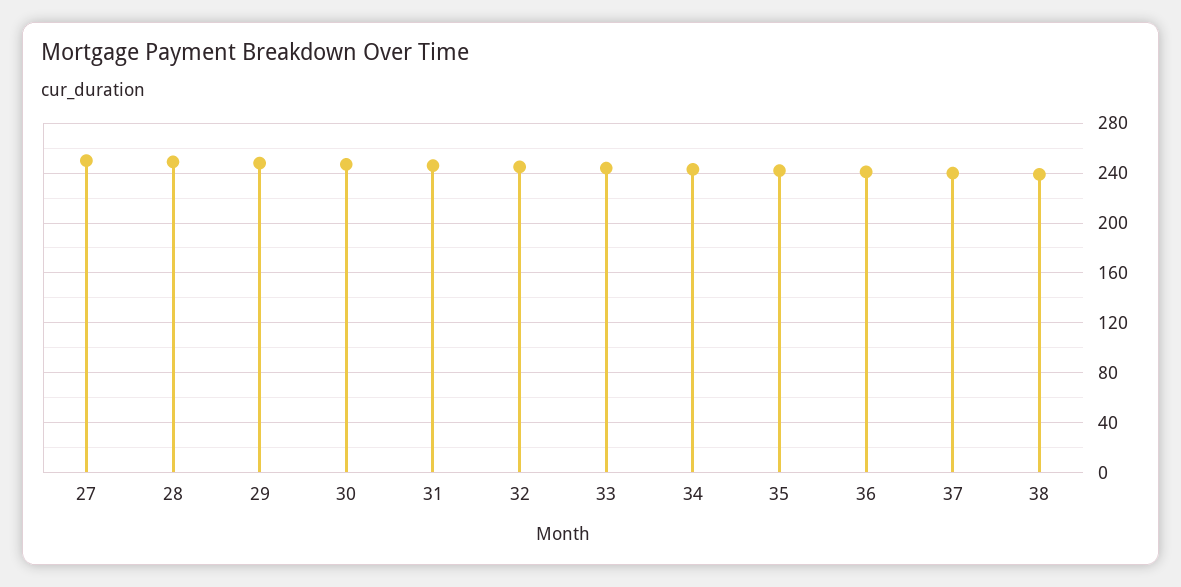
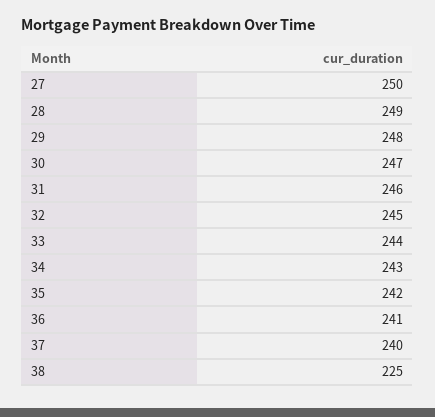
  {
    "27": 250,
    "28": 249,
    "29": 248,
    "30": 247,
    "31": 246,
    "32": 245,
    "33": 244,
    "34": 243,
    "35": 242,
    "36": 241,
    "37": 240,
-   "38": 240
+   "38": 225
  }

